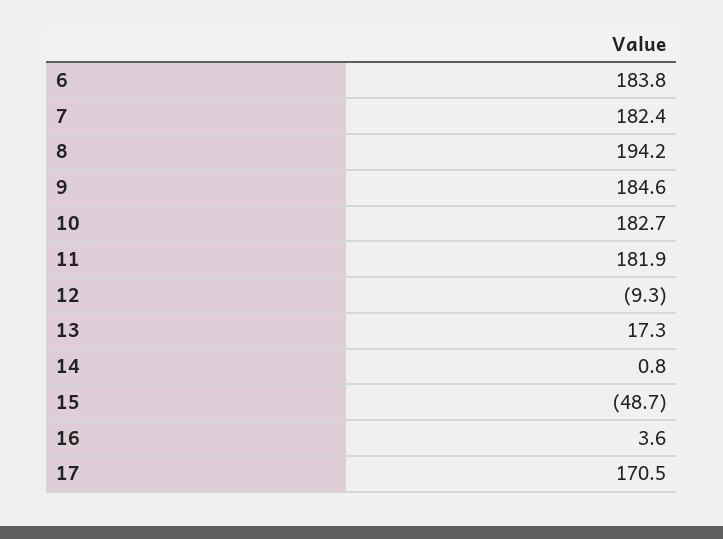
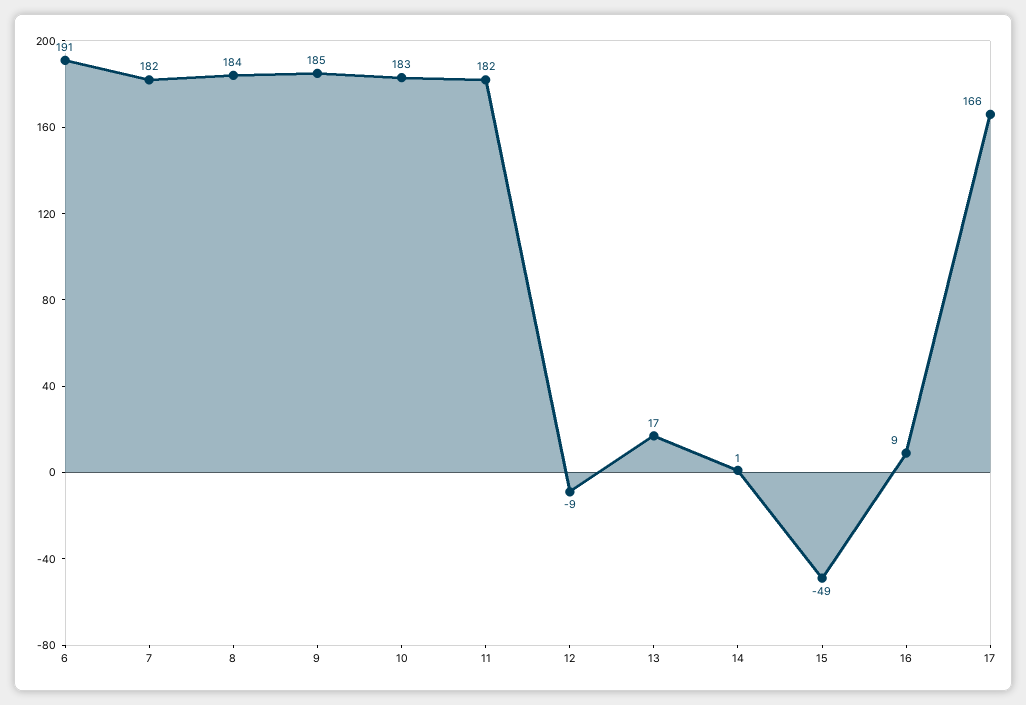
  {
-   "6": 183.8,
+   "6": 191,
    "7": 182.4,
-   "8": 194.2,
+   "8": 184,
    "9": 184.6,
    "10": 182.7,
    "11": 181.9,
    "12": -9.3,
    "13": 17.3,
    "14": 0.8,
    "15": -48.7,
-   "16": 3.6,
+   "16": 9,
-   "17": 170.5
+   "17": 166
  }

